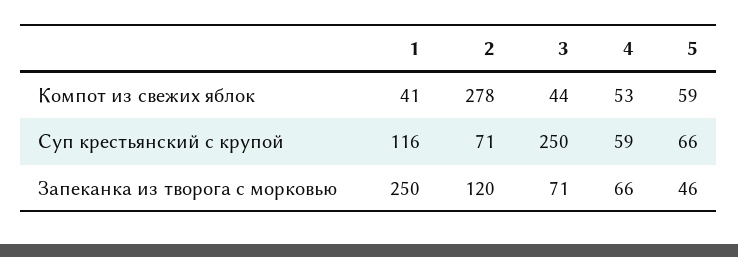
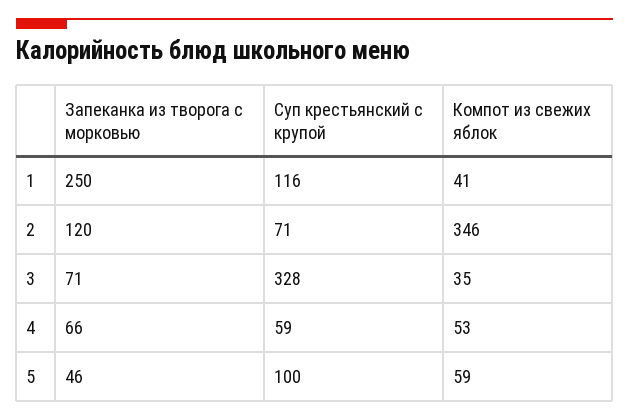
  {
    "1": {
      "Компот из свежих яблок": 41,
      "Суп крестьянский с крупой": 116,
      "Запеканка из творога с морковью": 250
    },
    "2": {
-     "Компот из свежих яблок": 278,
+     "Компот из свежих яблок": 346,
      "Суп крестьянский с крупой": 71,
      "Запеканка из творога с морковью": 120
    },
    "3": {
-     "Компот из свежих яблок": 44,
+     "Компот из свежих яблок": 35,
-     "Суп крестьянский с крупой": 250,
+     "Суп крестьянский с крупой": 328,
      "Запеканка из творога с морковью": 71
    },
    "4": {
      "Компот из свежих яблок": 53,
      "Суп крестьянский с крупой": 59,
      "Запеканка из творога с морковью": 66
    },
    "5": {
      "Компот из свежих яблок": 59,
-     "Суп крестьянский с крупой": 66,
+     "Суп крестьянский с крупой": 100,
      "Запеканка из творога с морковью": 46
    }
  }

